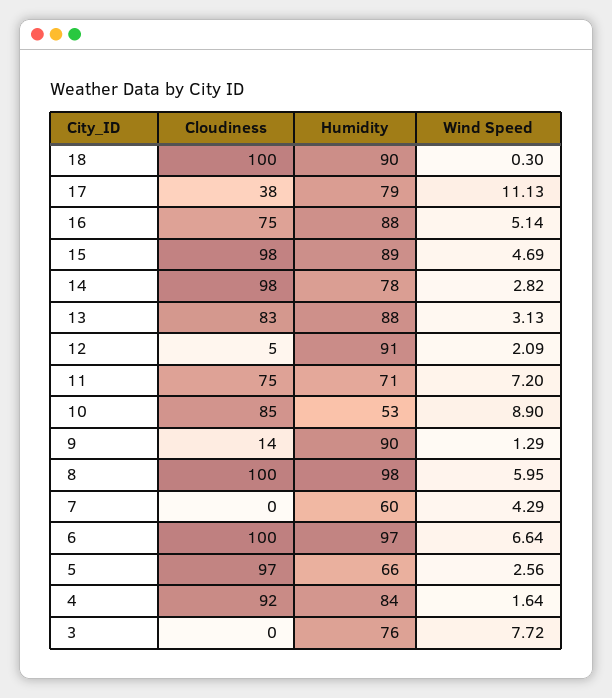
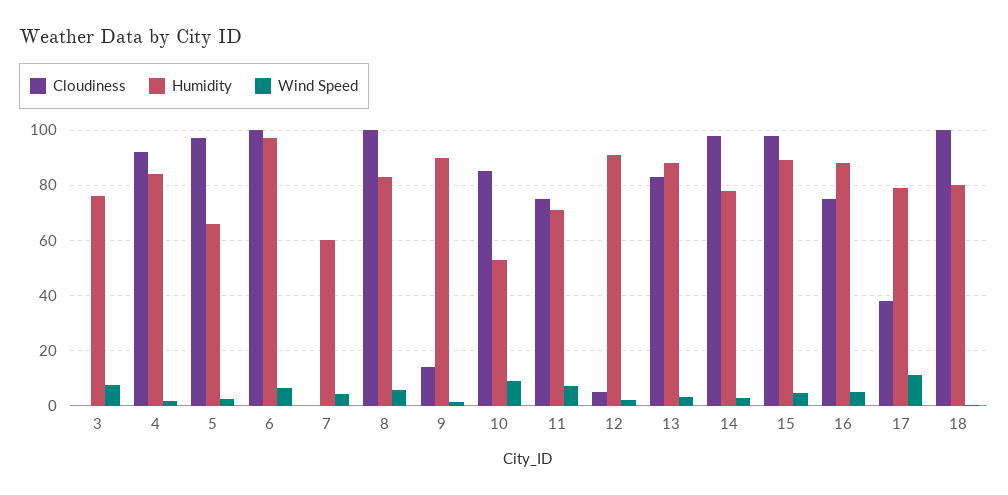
  {
    "Cloudiness": {
      "18": 100,
      "17": 38,
      "16": 75,
      "15": 98,
      "14": 98,
      "13": 83,
      "12": 5,
      "11": 75,
      "10": 85,
      "9": 14,
      "8": 100,
      "7": 0,
      "6": 100,
      "5": 97,
      "4": 92,
      "3": 0
    },
    "Humidity": {
-     "18": 90,
+     "18": 80,
      "17": 79,
      "16": 88,
      "15": 89,
      "14": 78,
      "13": 88,
      "12": 91,
      "11": 71,
      "10": 53,
      "9": 90,
-     "8": 98,
+     "8": 82.5,
      "7": 60,
      "6": 97,
      "5": 66,
      "4": 84,
      "3": 76
    },
    "Wind Speed": {
      "18": 0.3,
      "17": 11.13,
      "16": 5.14,
      "15": 4.69,
      "14": 2.82,
      "13": 3.13,
      "12": 2.09,
      "11": 7.2,
      "10": 8.9,
      "9": 1.29,
      "8": 5.95,
      "7": 4.29,
      "6": 6.64,
      "5": 2.56,
      "4": 1.64,
      "3": 7.72
    }
  }

